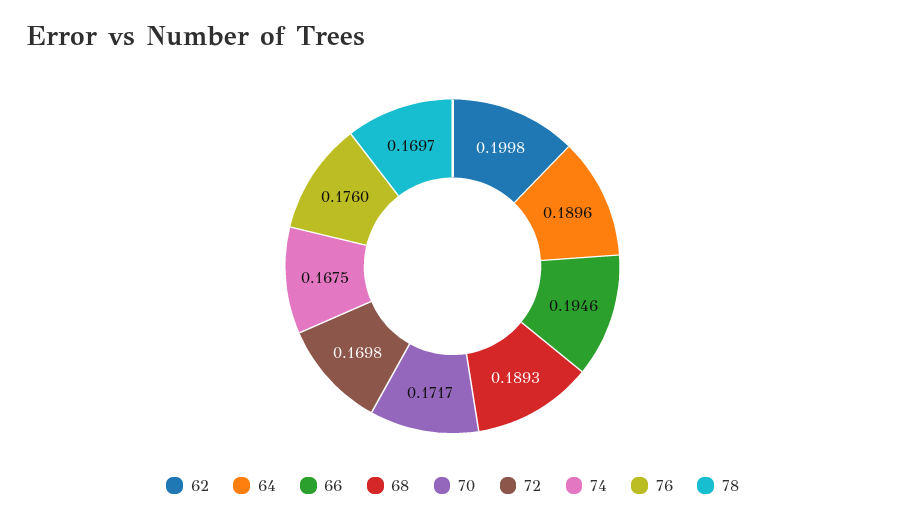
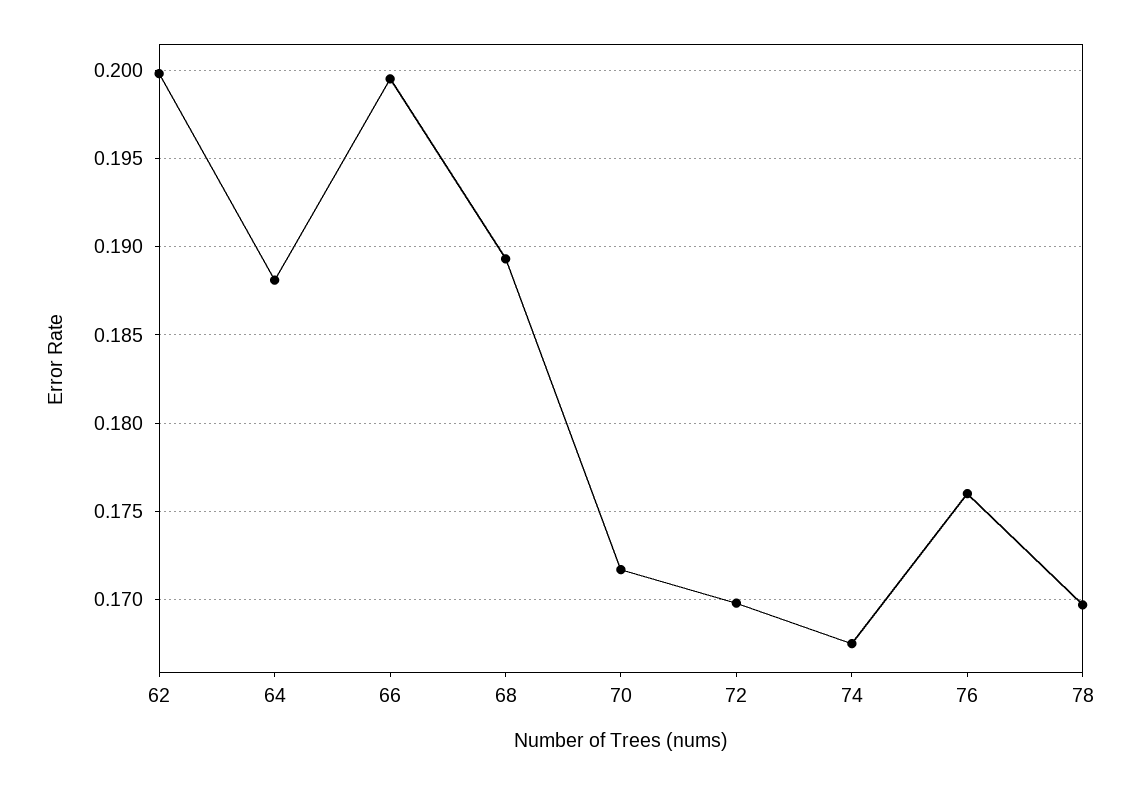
  {
    "62": 0.1998,
-   "64": 0.1896,
+   "64": 0.188,
-   "66": 0.1946,
+   "66": 0.1995,
    "68": 0.1893,
    "70": 0.1717,
    "72": 0.1698,
    "74": 0.1675,
    "76": 0.176,
    "78": 0.1697
  }

